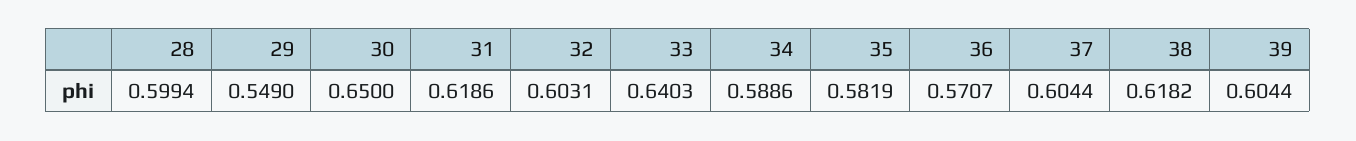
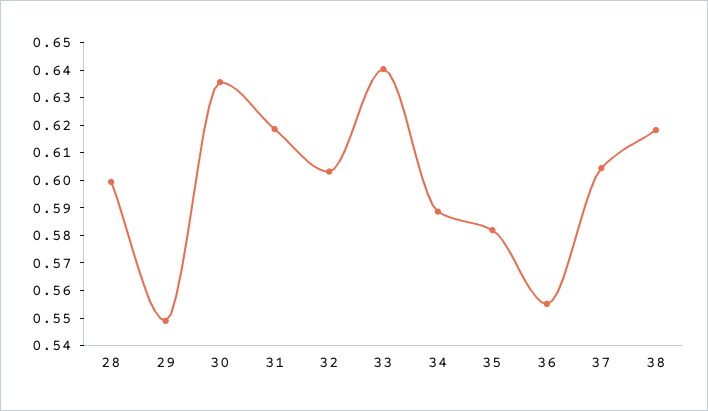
  {
    "28": 0.5994,
    "29": 0.549,
-   "30": 0.65,
+   "30": 0.635,
    "31": 0.6186,
    "32": 0.6031,
    "33": 0.6403,
    "34": 0.5886,
    "35": 0.5819,
-   "36": 0.5707,
+   "36": 0.555,
    "37": 0.6044,
-   "38": 0.6182,
+   "38": 0.6182
-   "39": 0.6044
  }

